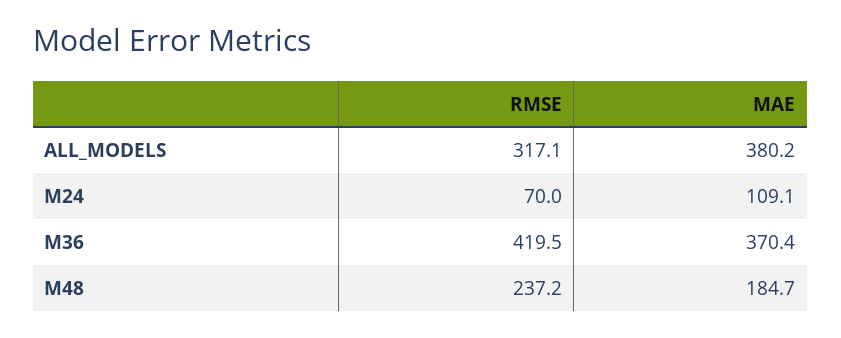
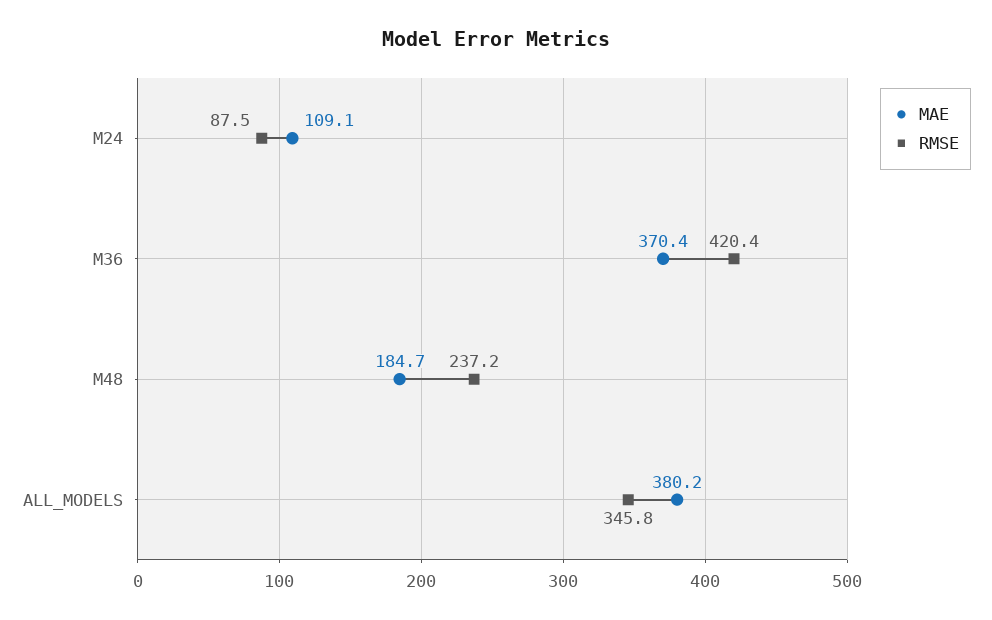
  {
    "RMSE": {
-     "ALL_MODELS": 317.1,
+     "ALL_MODELS": 345.8,
-     "M24": 70,
+     "M24": 87.5,
-     "M36": 419.5,
+     "M36": 420.4,
      "M48": 237.2
    },
    "MAE": {
      "ALL_MODELS": 380.2,
      "M24": 109.1,
      "M36": 370.4,
      "M48": 184.7
    }
  }

